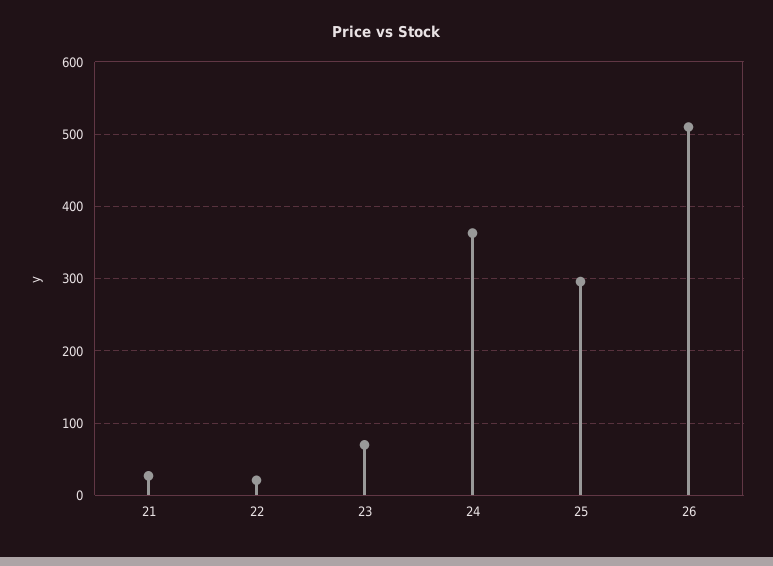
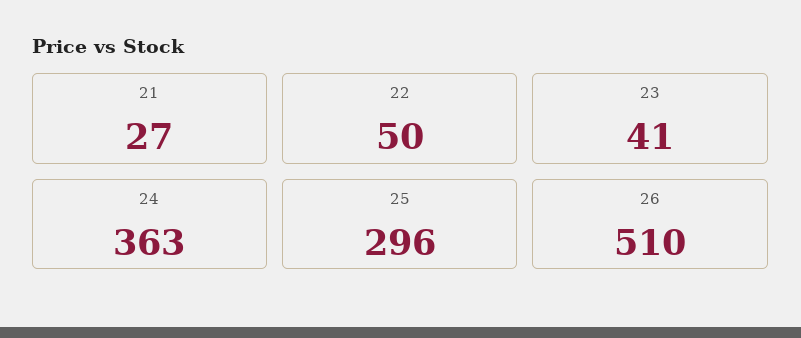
  {
    "21": 27,
-   "22": 20,
+   "22": 50,
-   "23": 70,
+   "23": 41,
    "24": 363,
    "25": 296,
    "26": 510
  }

